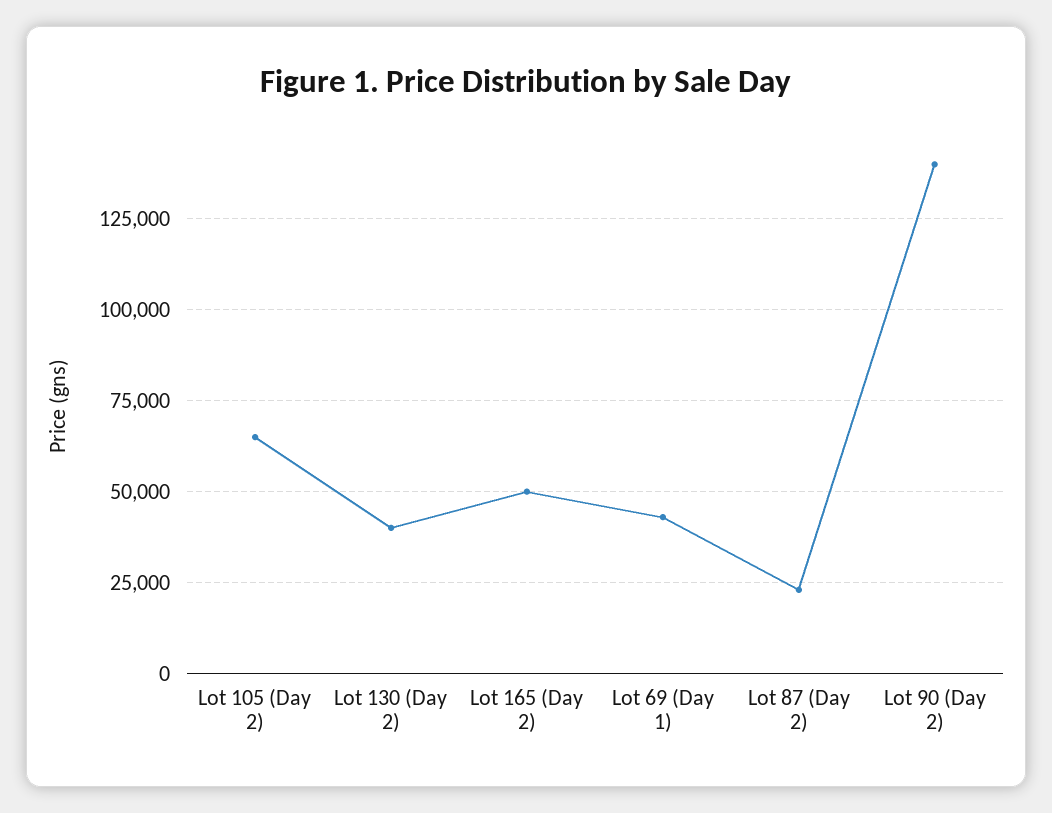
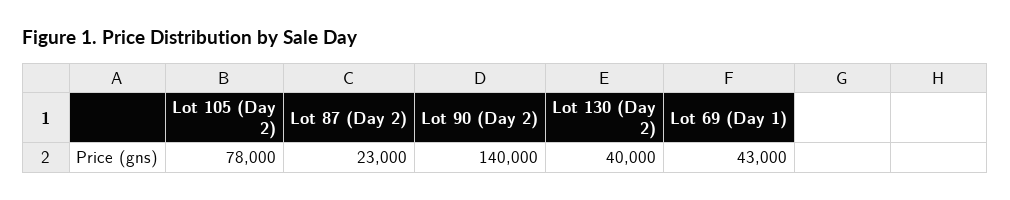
  {
-   "Lot 105 (Day 2)": 65000,
+   "Lot 105 (Day 2)": 78000,
    "Lot 130 (Day 2)": 40000,
-   "Lot 165 (Day 2)": 50000,
    "Lot 69 (Day 1)": 43000,
    "Lot 87 (Day 2)": 23000,
    "Lot 90 (Day 2)": 140000
  }

